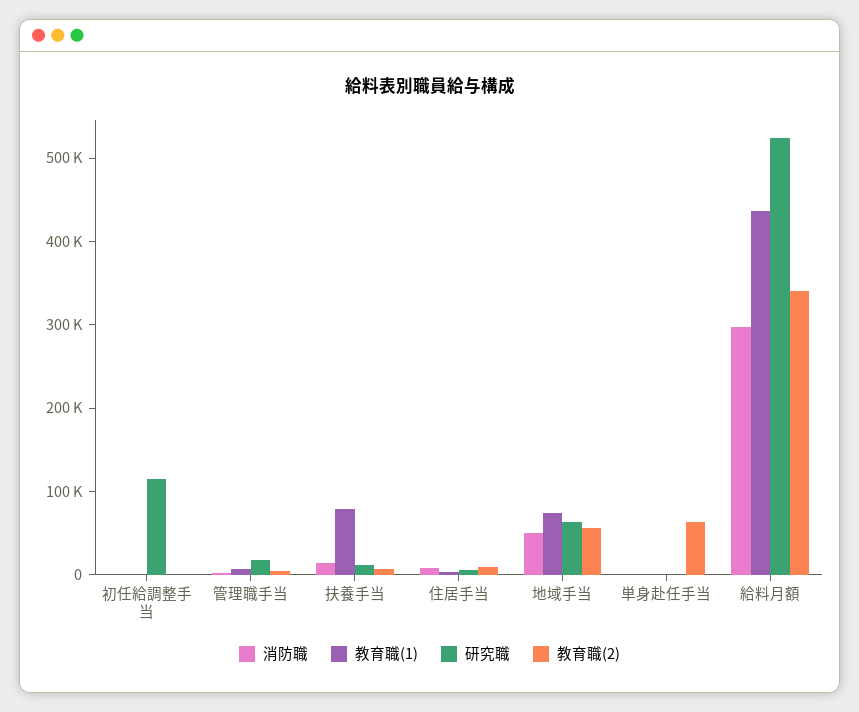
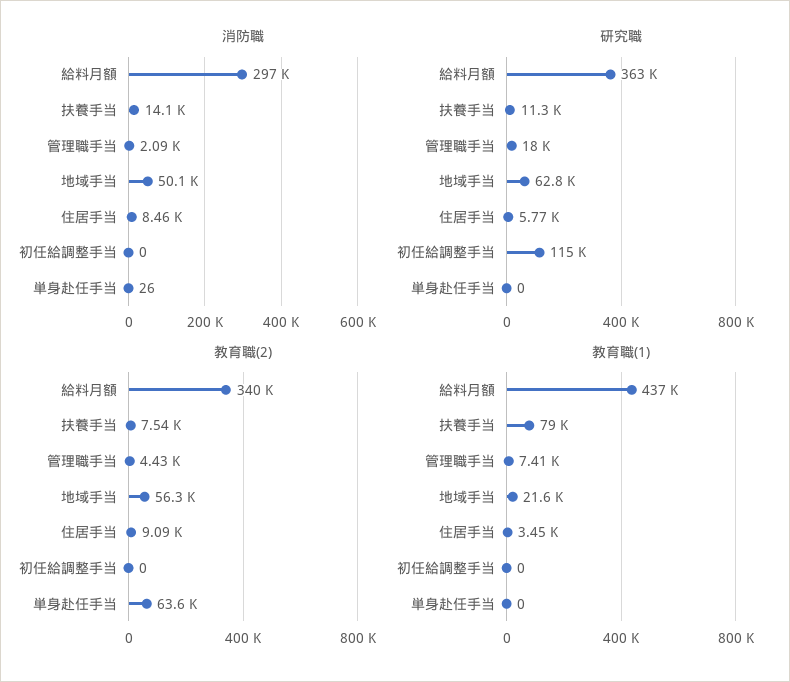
  {
    "消防職": {
      "初任給調整手当": 0,
      "管理職手当": 2090,
      "扶養手当": 14100,
      "住居手当": 8460,
      "地域手当": 50100,
      "単身赴任手当": 26,
      "給料月額": 297000
    },
    "教育職(1)": {
      "初任給調整手当": 0,
      "管理職手当": 7410,
      "扶養手当": 79000,
      "住居手当": 3450,
-     "地域手当": 80000,
+     "地域手当": 21600,
      "単身赴任手当": 0,
      "給料月額": 437000
    },
    "研究職": {
      "初任給調整手当": 115000,
      "管理職手当": 18000,
      "扶養手当": 11300,
      "住居手当": 5770,
      "地域手当": 62800,
      "単身赴任手当": 0,
-     "給料月額": 520000
+     "給料月額": 363000
    },
    "教育職(2)": {
      "初任給調整手当": 0,
      "管理職手当": 4430,
      "扶養手当": 7540,
      "住居手当": 9090,
      "地域手当": 56300,
      "単身赴任手当": 63600,
      "給料月額": 340000
    }
  }

